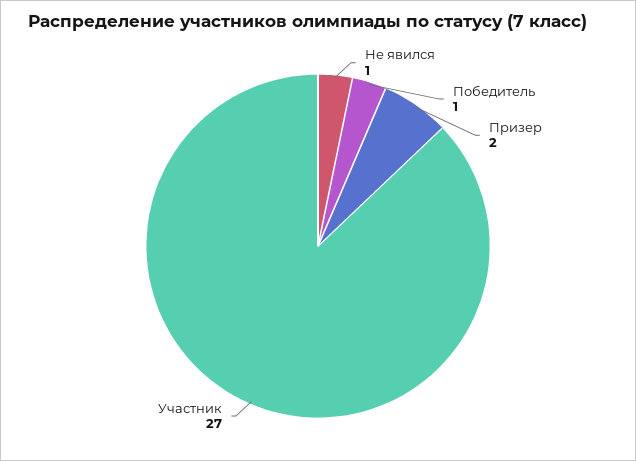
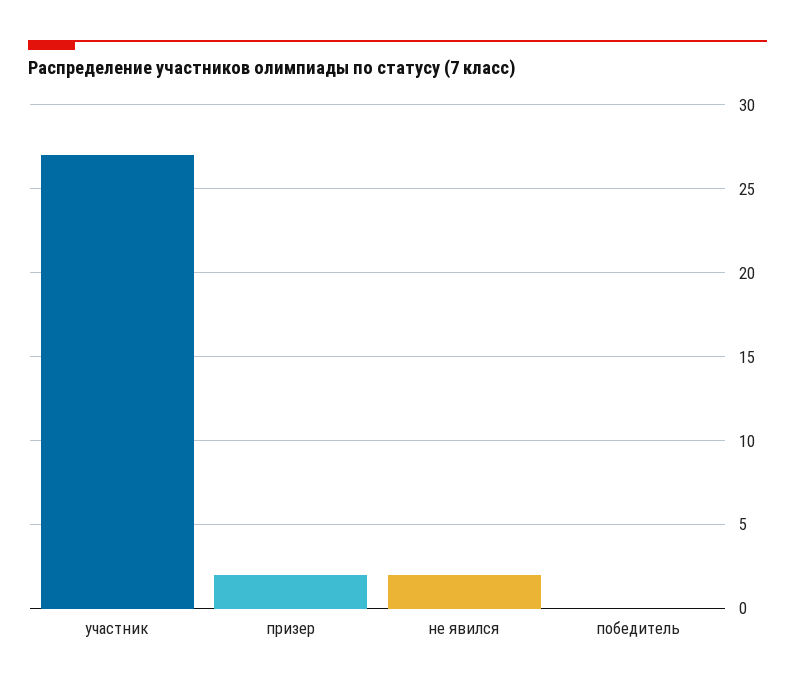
  {
-   "Не явился": 1,
+   "Не явился": 2,
-   "Победитель": 1,
+   "Победитель": 0,
    "Призер": 2,
    "Участник": 27
  }

